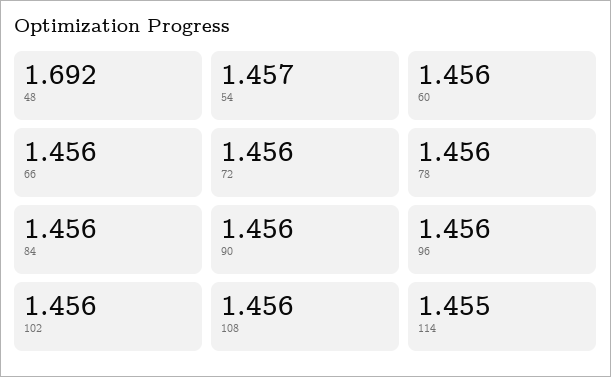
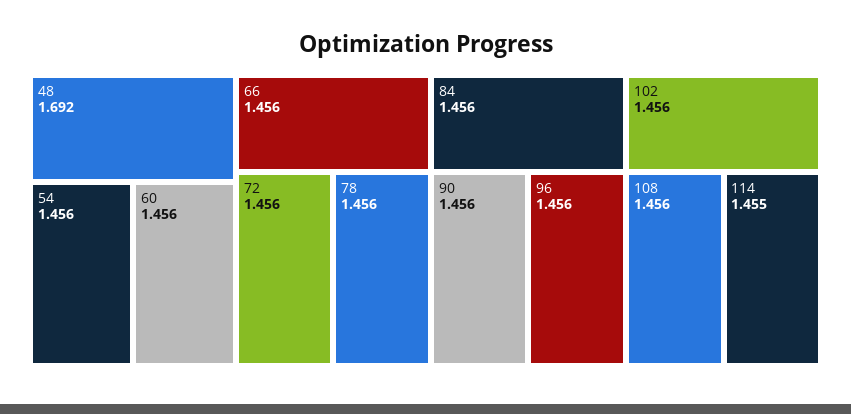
  {
    "48": 1.692,
-   "54": 1.457,
+   "54": 1.456,
    "60": 1.456,
    "66": 1.456,
    "72": 1.456,
    "78": 1.456,
    "84": 1.456,
    "90": 1.456,
    "96": 1.456,
    "102": 1.456,
    "108": 1.456,
    "114": 1.455
  }

